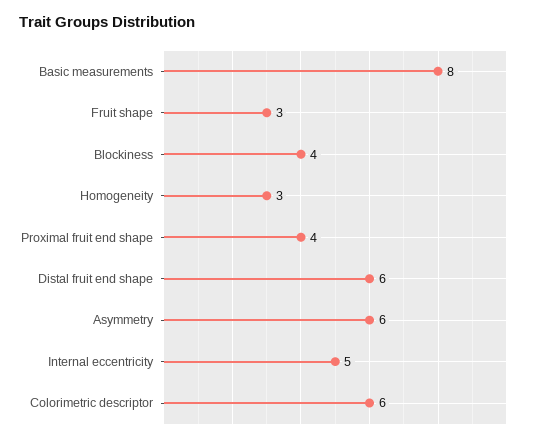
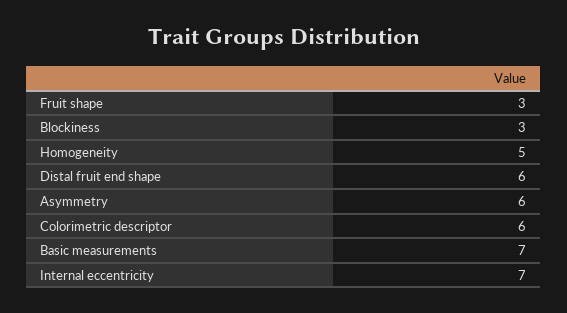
  {
-   "Basic measurements": 8,
+   "Basic measurements": 7,
    "Fruit shape": 3,
-   "Blockiness": 4,
+   "Blockiness": 3,
-   "Homogeneity": 3,
+   "Homogeneity": 5,
-   "Proximal fruit end shape": 4,
    "Distal fruit end shape": 6,
    "Asymmetry": 6,
-   "Internal eccentricity": 5,
+   "Internal eccentricity": 7,
    "Colorimetric descriptor": 6
  }

